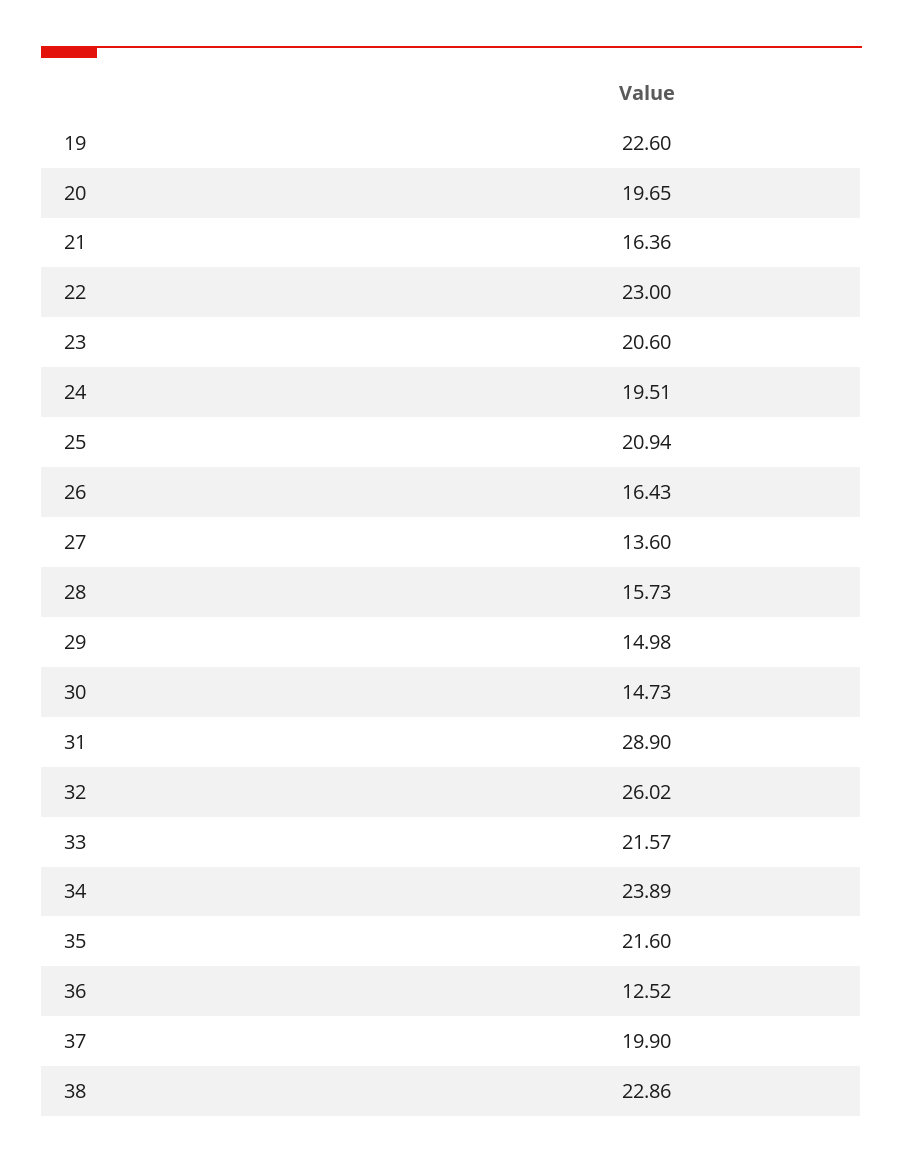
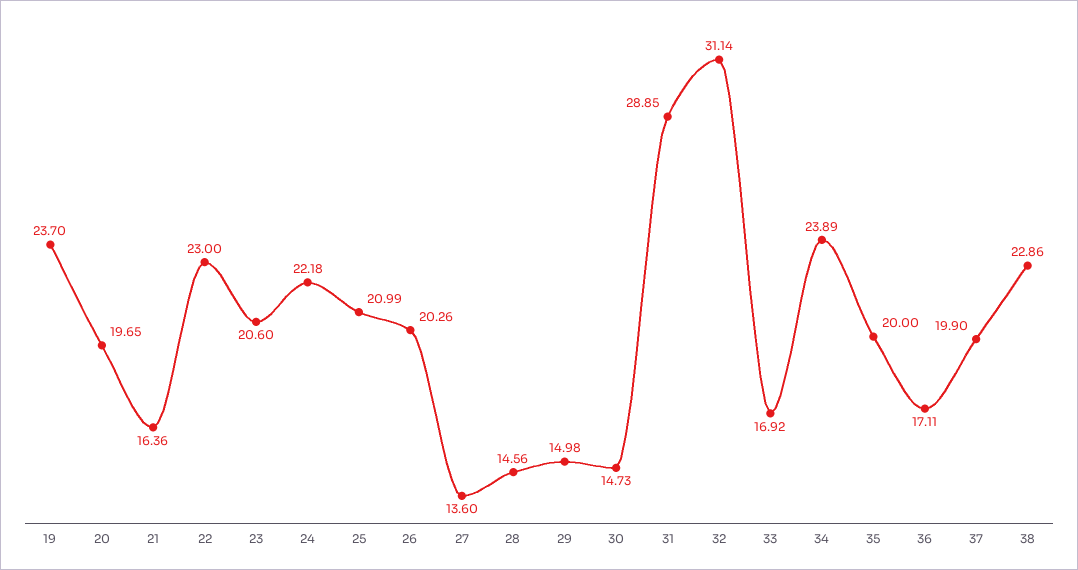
  {
-   "19": 22.6,
+   "19": 23.7,
    "20": 19.65,
    "21": 16.36,
    "22": 23,
    "23": 20.6,
-   "24": 19.51,
+   "24": 22.18,
-   "25": 20.94,
+   "25": 20.99,
-   "26": 16.43,
+   "26": 20.26,
    "27": 13.6,
-   "28": 15.73,
+   "28": 14.56,
    "29": 14.98,
    "30": 14.73,
-   "31": 28.9,
+   "31": 28.85,
-   "32": 26.02,
+   "32": 31.14,
-   "33": 21.57,
+   "33": 16.92,
    "34": 23.89,
-   "35": 21.6,
+   "35": 20,
-   "36": 12.52,
+   "36": 17.11,
    "37": 19.9,
    "38": 22.86
  }

